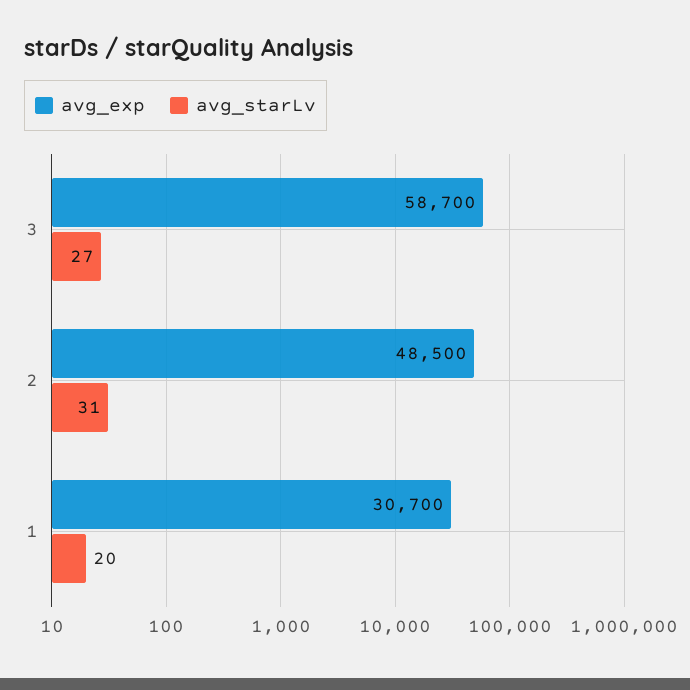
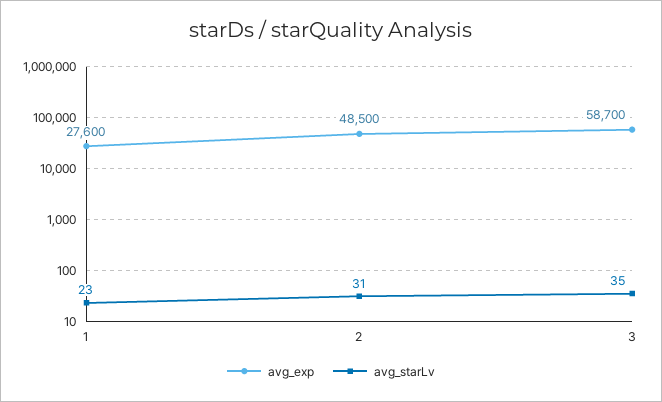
  {
    "avg_exp": {
      "3": 58700,
      "2": 48500,
-     "1": 30700
+     "1": 27600
    },
    "avg_starLv": {
-     "3": 27,
+     "3": 35,
      "2": 31,
-     "1": 20
+     "1": 23
    }
  }

